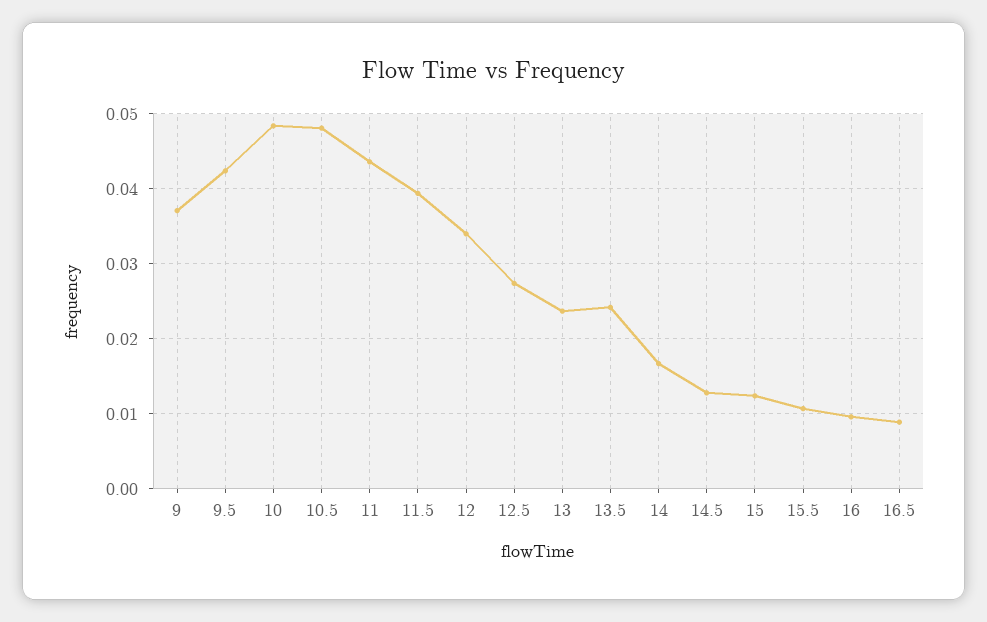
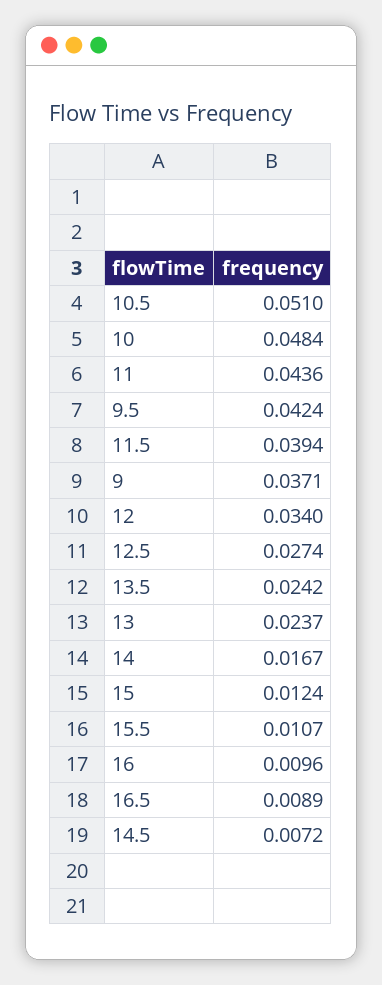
  {
    "9": 0.0371,
    "9.5": 0.0424,
    "10": 0.0484,
-   "10.5": 0.048,
+   "10.5": 0.051,
    "11": 0.0436,
    "11.5": 0.0394,
    "12": 0.034,
    "12.5": 0.0274,
    "13": 0.0237,
    "13.5": 0.0242,
    "14": 0.0167,
-   "14.5": 0.013,
+   "14.5": 0.0072,
    "15": 0.0124,
    "15.5": 0.0107,
    "16": 0.0096,
    "16.5": 0.0089
  }

